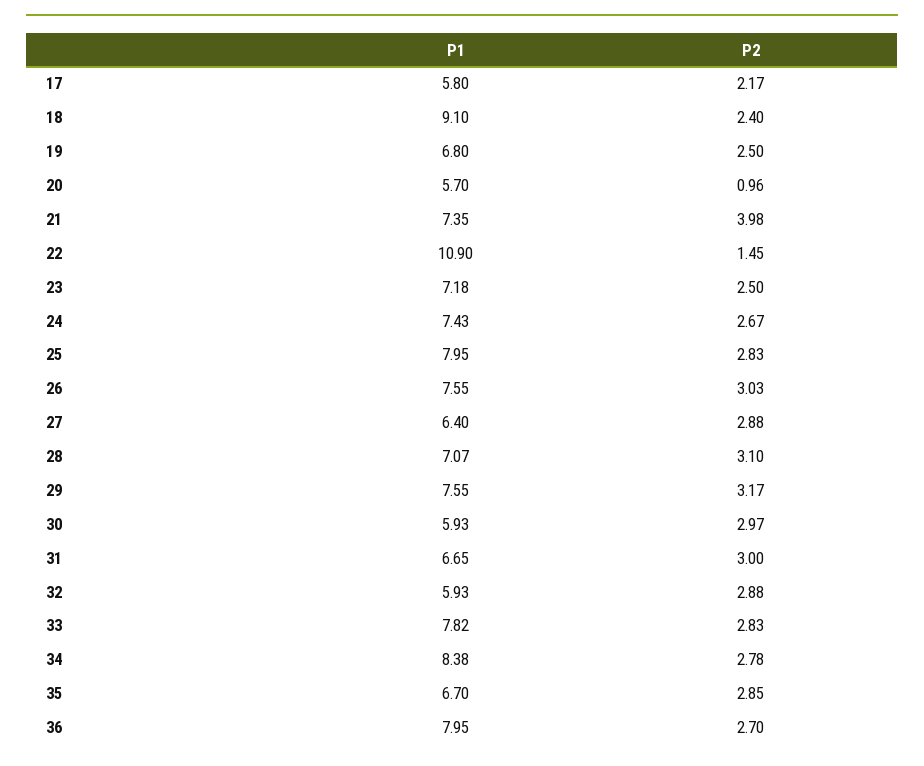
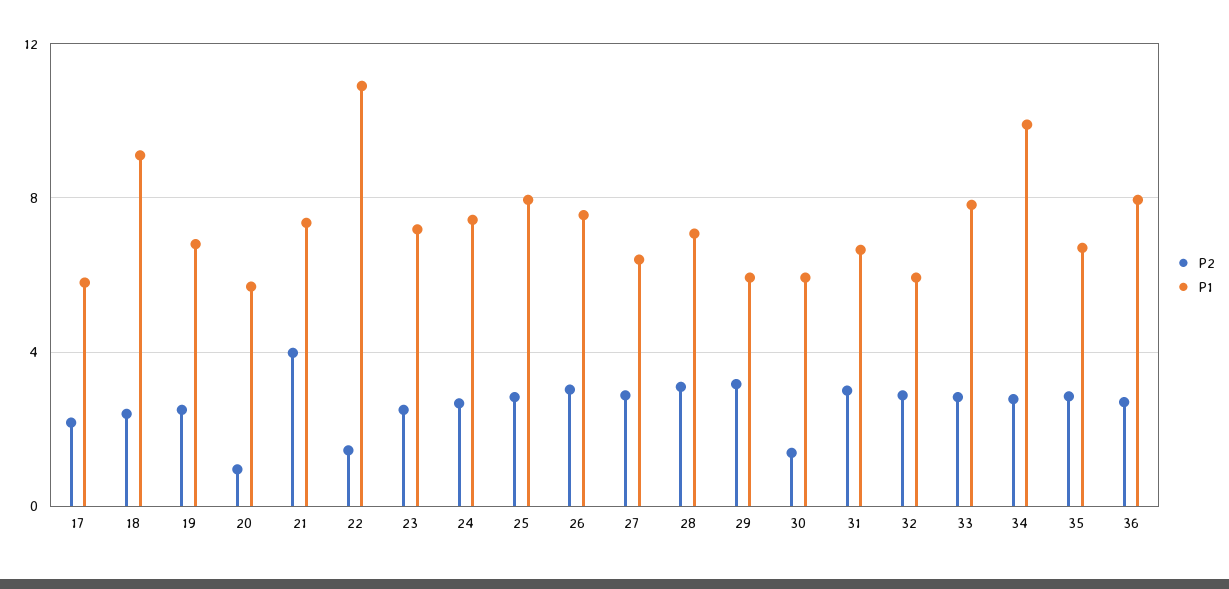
  {
    "P1": {
      "17": 5.8,
      "18": 9.1,
      "19": 6.8,
      "20": 5.7,
      "21": 7.35,
      "22": 10.9,
      "23": 7.18,
      "24": 7.43,
      "25": 7.95,
      "26": 7.55,
      "27": 6.4,
      "28": 7.07,
-     "29": 7.55,
+     "29": 6,
      "30": 5.93,
      "31": 6.65,
      "32": 5.93,
      "33": 7.82,
-     "34": 8.38,
+     "34": 10,
      "35": 6.7,
      "36": 7.95
    },
    "P2": {
      "17": 2.17,
      "18": 2.4,
      "19": 2.5,
      "20": 0.96,
      "21": 3.98,
      "22": 1.45,
      "23": 2.5,
      "24": 2.67,
      "25": 2.83,
      "26": 3.03,
      "27": 2.88,
      "28": 3.1,
      "29": 3.17,
-     "30": 2.97,
+     "30": 1.5,
      "31": 3,
      "32": 2.88,
      "33": 2.83,
      "34": 2.78,
      "35": 2.85,
      "36": 2.7
    }
  }

